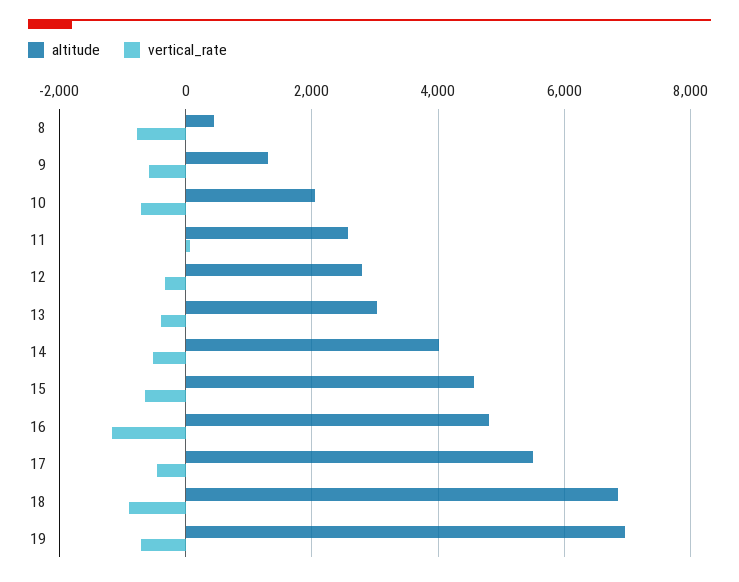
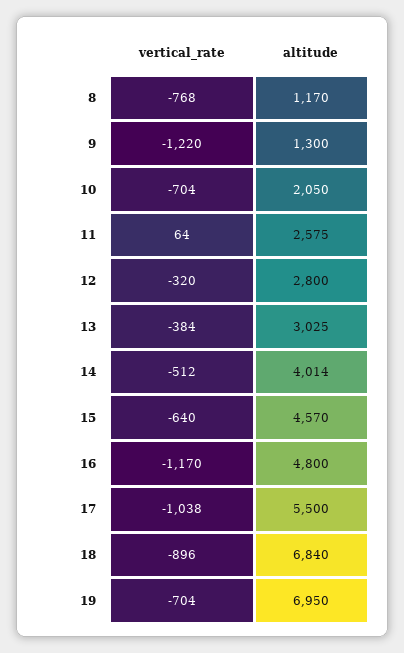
  {
    "altitude": {
-     "8": 400,
+     "8": 1170,
      "9": 1300,
      "10": 2050,
      "11": 2575,
      "12": 2800,
      "13": 3025,
      "14": 4014,
      "15": 4570,
      "16": 4800,
      "17": 5500,
      "18": 6840,
      "19": 6950
    },
    "vertical_rate": {
      "8": -768,
-     "9": -600,
+     "9": -1220,
      "10": -704,
      "11": 64,
      "12": -320,
      "13": -384,
      "14": -512,
      "15": -640,
      "16": -1170,
-     "17": -400,
+     "17": -1038,
      "18": -896,
      "19": -704
    }
  }

